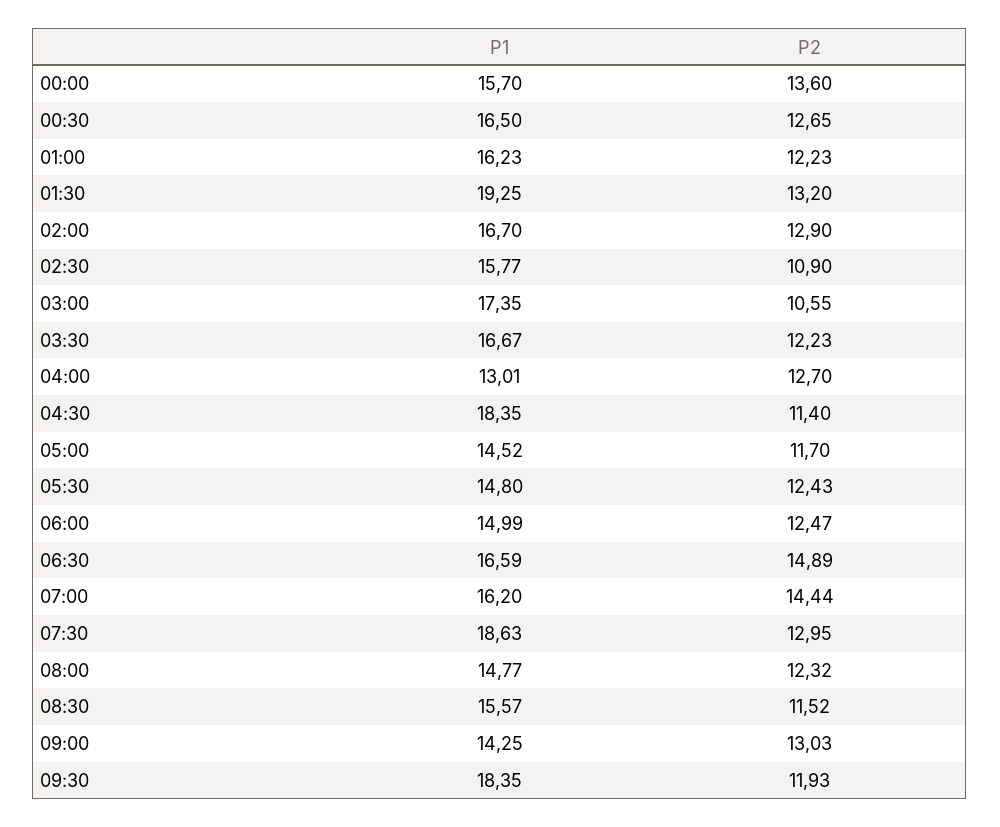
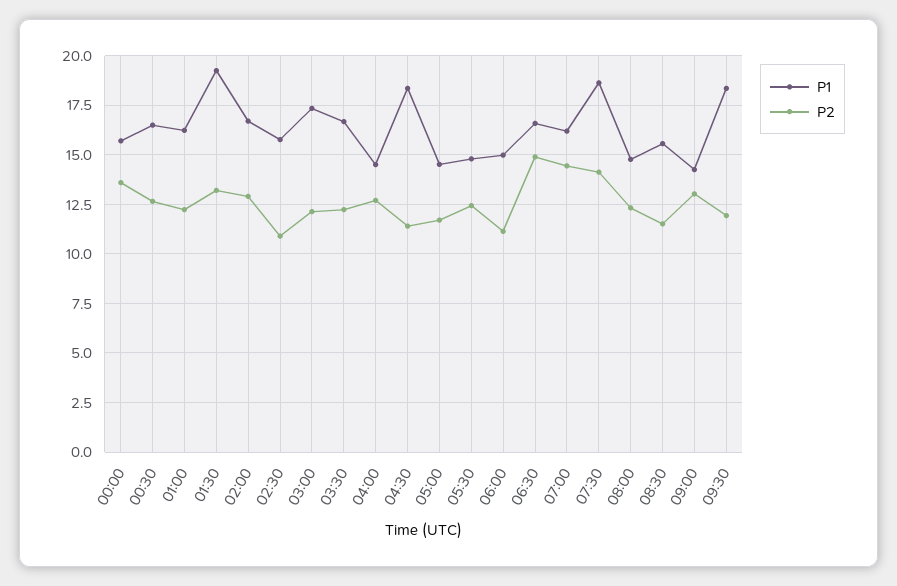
  {
    "P1": {
      "00:00": 15.7,
      "00:30": 16.5,
      "01:00": 16.23,
      "01:30": 19.25,
      "02:00": 16.7,
      "02:30": 15.77,
      "03:00": 17.35,
      "03:30": 16.67,
-     "04:00": 13.01,
+     "04:00": 14.5,
      "04:30": 18.35,
      "05:00": 14.52,
      "05:30": 14.8,
      "06:00": 14.99,
      "06:30": 16.59,
      "07:00": 16.2,
      "07:30": 18.63,
      "08:00": 14.77,
      "08:30": 15.57,
      "09:00": 14.25,
      "09:30": 18.35
    },
    "P2": {
      "00:00": 13.6,
      "00:30": 12.65,
      "01:00": 12.23,
      "01:30": 13.2,
      "02:00": 12.9,
      "02:30": 10.9,
-     "03:00": 10.55,
+     "03:00": 12,
      "03:30": 12.23,
      "04:00": 12.7,
      "04:30": 11.4,
      "05:00": 11.7,
      "05:30": 12.43,
-     "06:00": 12.47,
+     "06:00": 11,
      "06:30": 14.89,
      "07:00": 14.44,
-     "07:30": 12.95,
+     "07:30": 14,
      "08:00": 12.32,
      "08:30": 11.52,
      "09:00": 13.03,
      "09:30": 11.93
    }
  }

